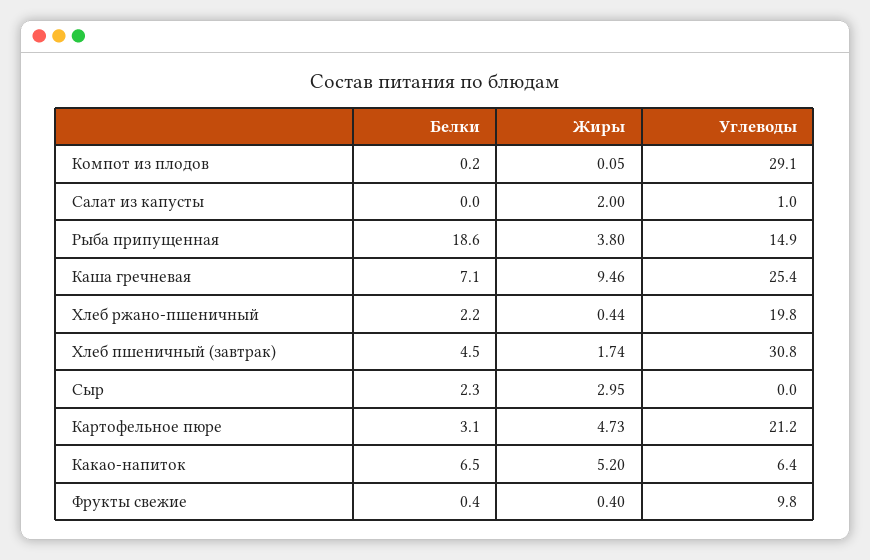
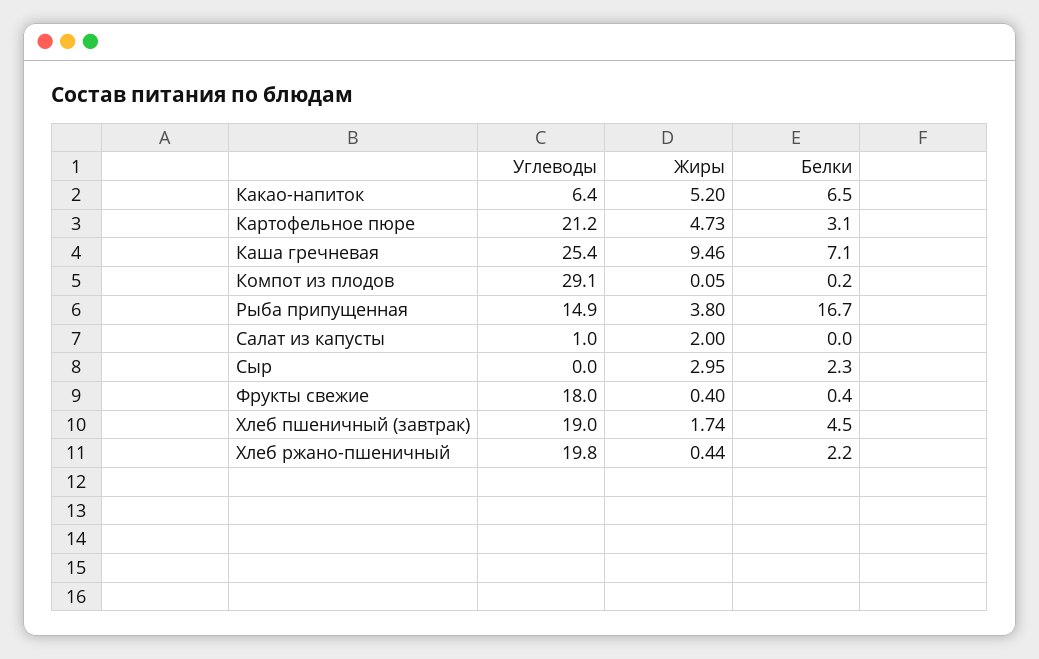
  {
    "Белки": {
      "Компот из плодов": 0.2,
      "Салат из капусты": 0,
-     "Рыба припущенная": 18.6,
+     "Рыба припущенная": 16.7,
      "Каша гречневая": 7.1,
      "Хлеб ржано-пшеничный": 2.2,
      "Хлеб пшеничный (завтрак)": 4.5,
      "Сыр": 2.3,
      "Картофельное пюре": 3.1,
      "Какао-напиток": 6.5,
      "Фрукты свежие": 0.4
    },
    "Жиры": {
      "Компот из плодов": 0.05,
      "Салат из капусты": 2,
      "Рыба припущенная": 3.8,
      "Каша гречневая": 9.46,
      "Хлеб ржано-пшеничный": 0.44,
      "Хлеб пшеничный (завтрак)": 1.74,
      "Сыр": 2.95,
      "Картофельное пюре": 4.73,
      "Какао-напиток": 5.2,
      "Фрукты свежие": 0.4
    },
    "Углеводы": {
      "Компот из плодов": 29.1,
      "Салат из капусты": 1,
      "Рыба припущенная": 14.9,
      "Каша гречневая": 25.4,
      "Хлеб ржано-пшеничный": 19.8,
-     "Хлеб пшеничный (завтрак)": 30.8,
+     "Хлеб пшеничный (завтрак)": 19,
      "Сыр": 0,
      "Картофельное пюре": 21.2,
      "Какао-напиток": 6.4,
-     "Фрукты свежие": 9.8
+     "Фрукты свежие": 18
    }
  }

